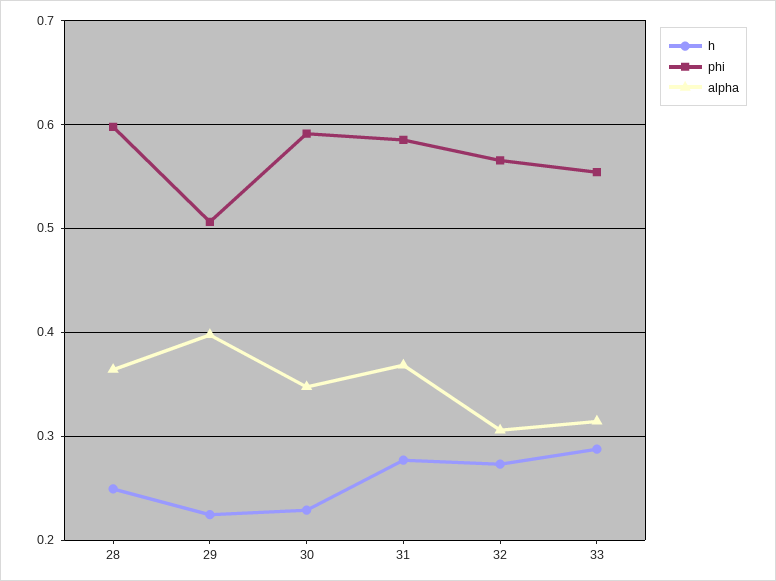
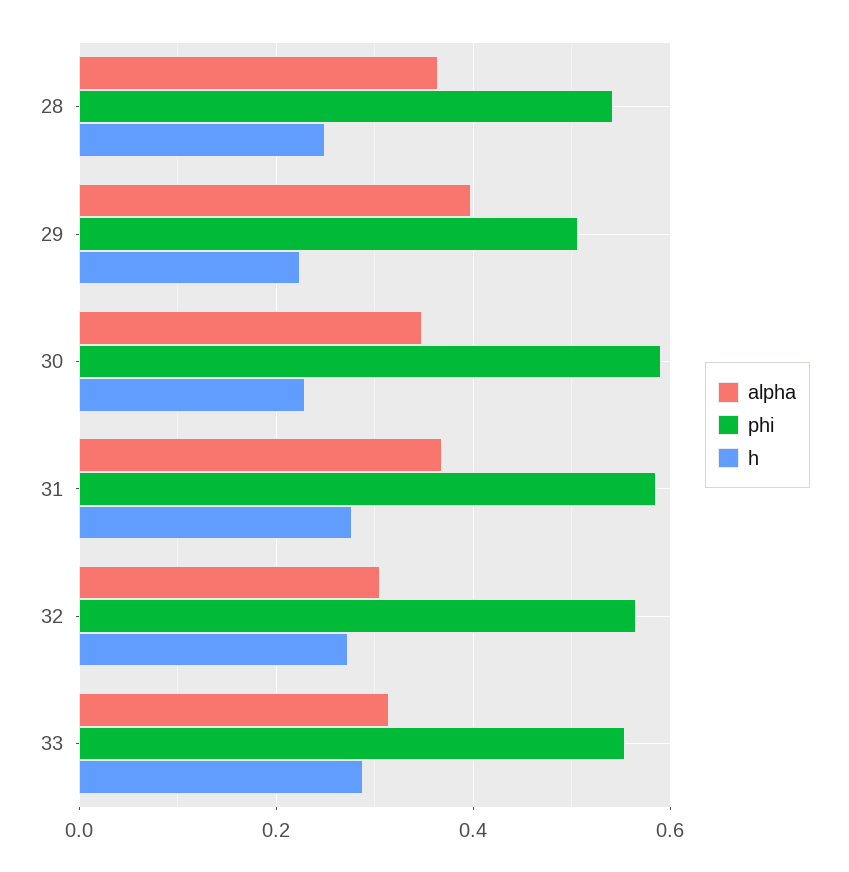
  {
    "h": {
      "28": 0.25,
      "29": 0.22,
      "30": 0.23,
      "31": 0.28,
      "32": 0.27,
      "33": 0.29
    },
    "phi": {
-     "28": 0.6,
+     "28": 0.54,
      "29": 0.51,
      "30": 0.59,
      "31": 0.59,
      "32": 0.57,
      "33": 0.55
    },
    "alpha": {
      "28": 0.36,
      "29": 0.4,
      "30": 0.35,
      "31": 0.37,
      "32": 0.31,
      "33": 0.31
    }
  }

